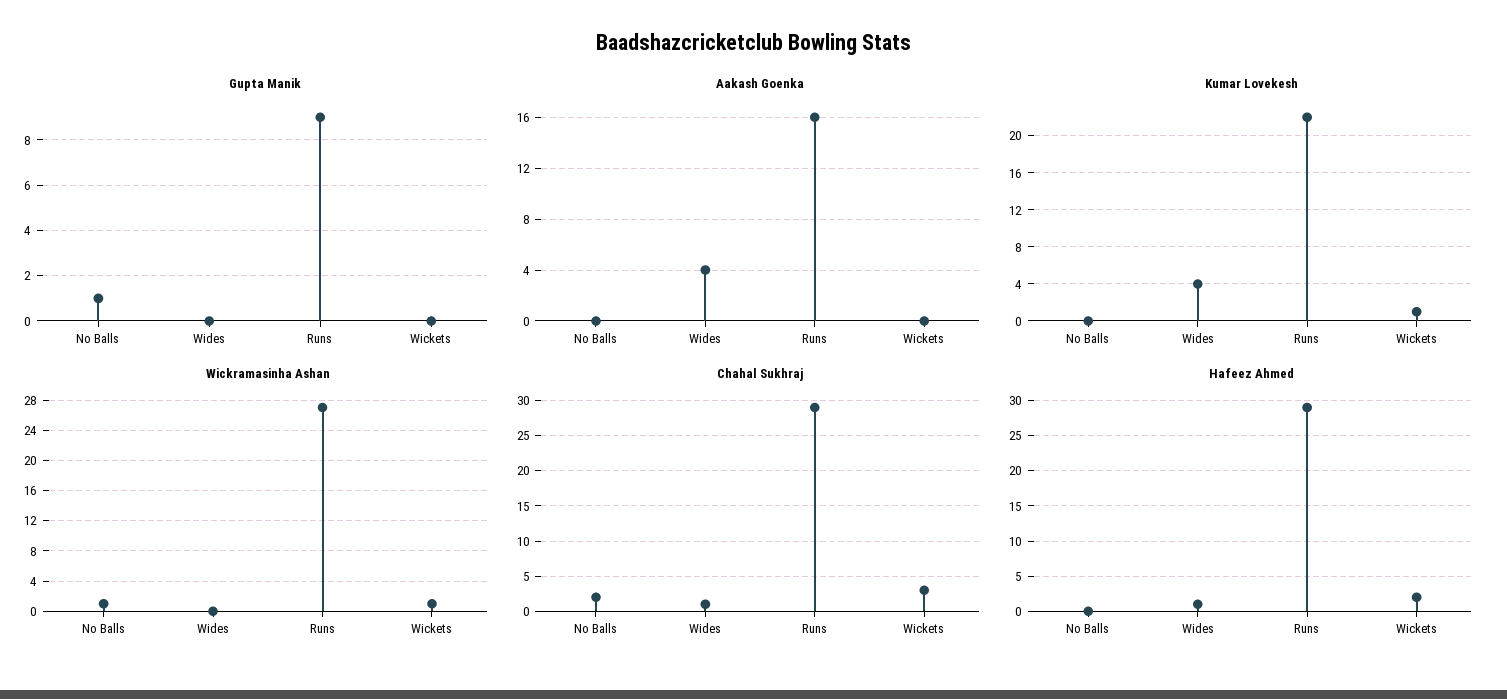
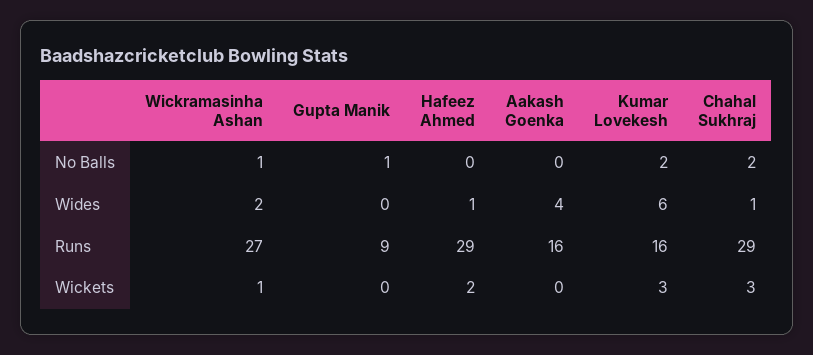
  {
    "Gupta Manik": {
      "No Balls": 1,
      "Wides": 0,
      "Runs": 9,
      "Wickets": 0
    },
    "Aakash Goenka": {
      "No Balls": 0,
      "Wides": 4,
      "Runs": 16,
      "Wickets": 0
    },
    "Kumar Lovekesh": {
-     "No Balls": 0,
+     "No Balls": 2,
-     "Wides": 4,
+     "Wides": 6,
-     "Runs": 22,
+     "Runs": 16,
-     "Wickets": 1
+     "Wickets": 3
    },
    "Wickramasinha Ashan": {
      "No Balls": 1,
-     "Wides": 0,
+     "Wides": 2,
      "Runs": 27,
      "Wickets": 1
    },
    "Chahal Sukhraj": {
      "No Balls": 2,
      "Wides": 1,
      "Runs": 29,
      "Wickets": 3
    },
    "Hafeez Ahmed": {
      "No Balls": 0,
      "Wides": 1,
      "Runs": 29,
      "Wickets": 2
    }
  }

